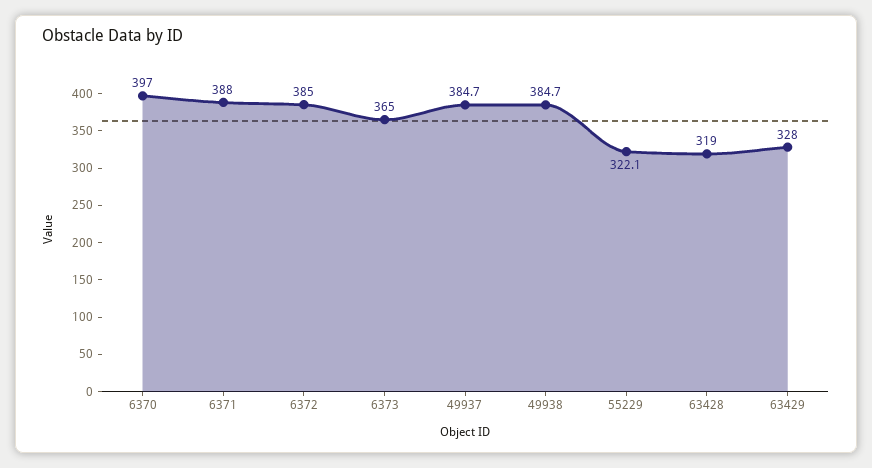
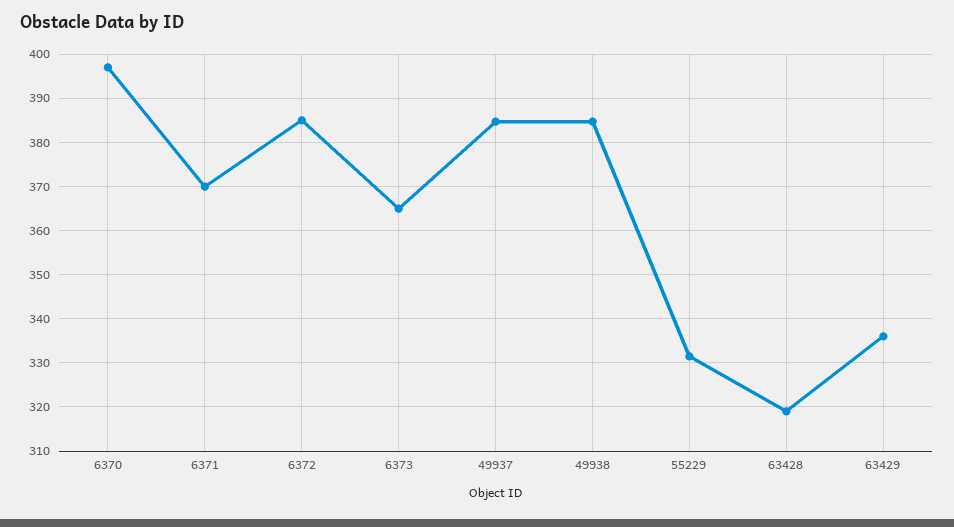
  {
    "6370": 397,
-   "6371": 388,
+   "6371": 370,
    "6372": 385,
    "6373": 365,
    "49937": 384.7,
    "49938": 384.7,
-   "55229": 322.1,
+   "55229": 332,
    "63428": 319,
-   "63429": 328
+   "63429": 336
  }

